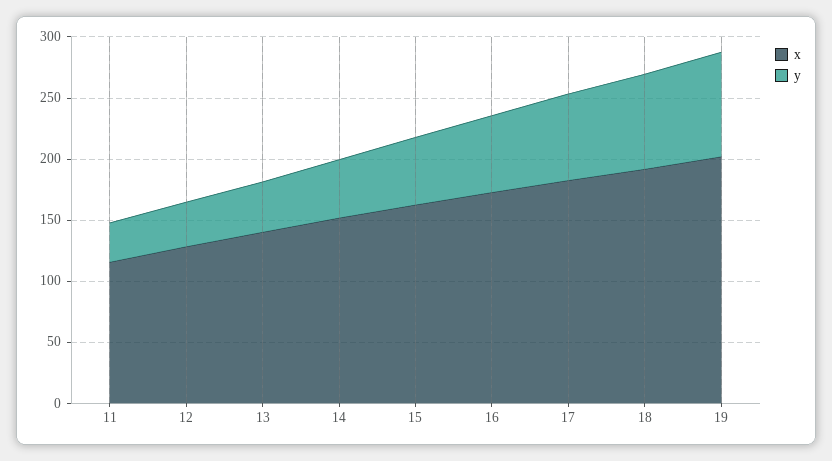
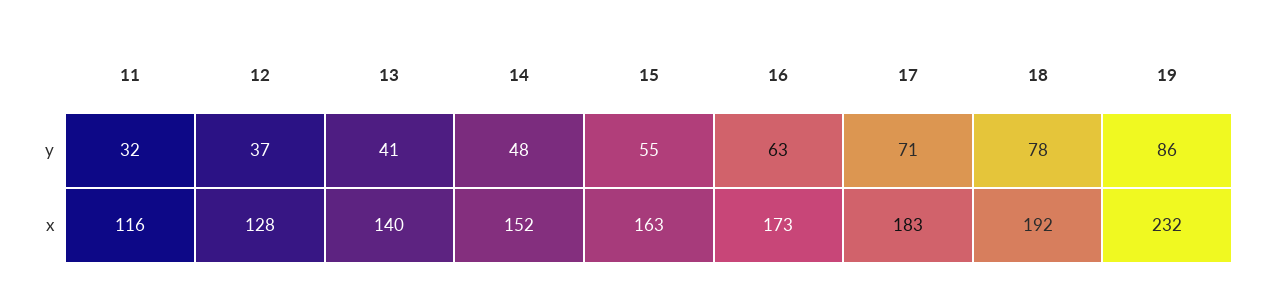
  {
    "x": {
      "11": 116,
      "12": 128,
      "13": 140,
      "14": 152,
      "15": 163,
      "16": 173,
      "17": 183,
      "18": 192,
-     "19": 200
+     "19": 232
    },
    "y": {
      "11": 32,
      "12": 37,
      "13": 41,
      "14": 48,
      "15": 55,
      "16": 63,
      "17": 71,
      "18": 78,
      "19": 86
    }
  }

